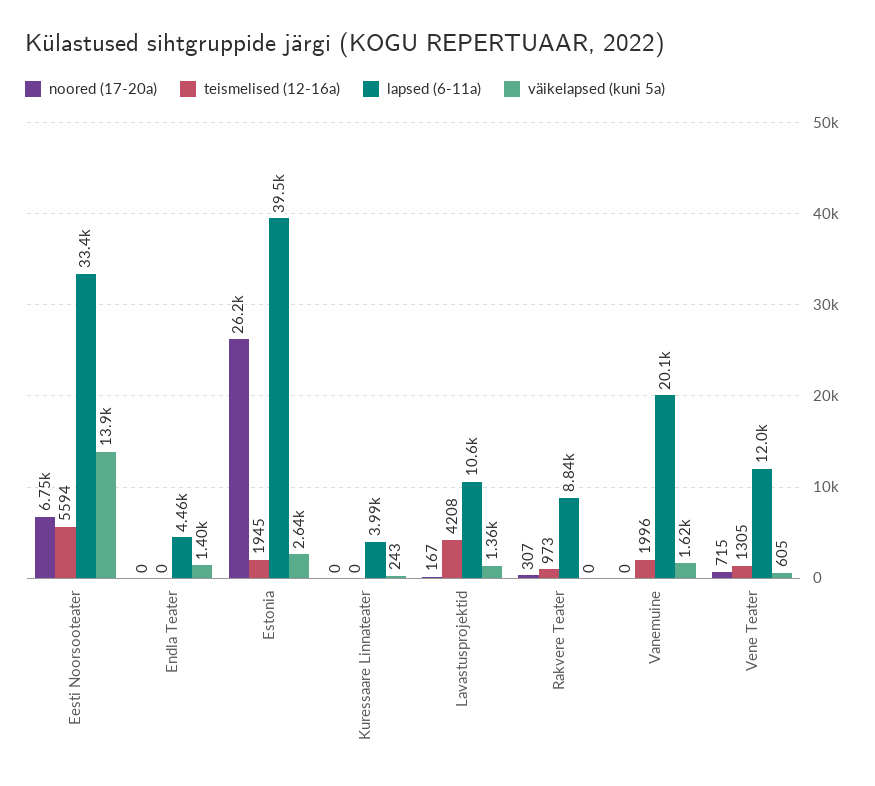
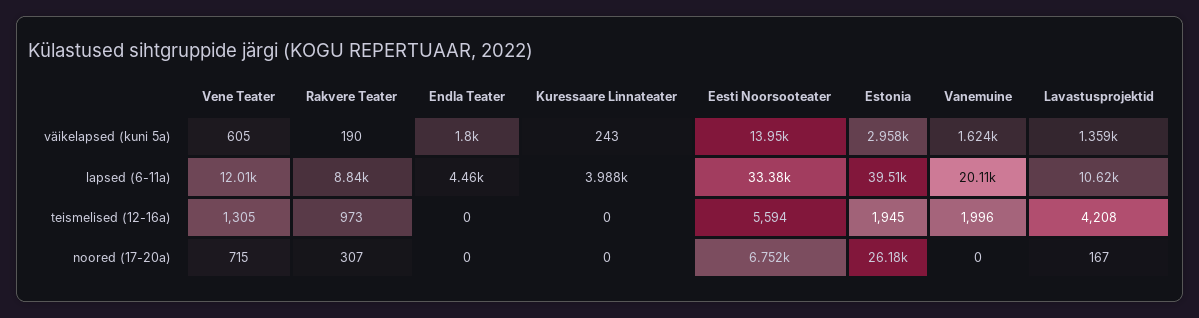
  {
    "noored (17-20a)": {
      "Eesti Noorsooteater": 6752,
      "Endla Teater": 0,
      "Estonia": 26180,
      "Kuressaare Linnateater": 0,
      "Lavastusprojektid": 167,
      "Rakvere Teater": 307,
      "Vanemuine": 0,
      "Vene Teater": 715
    },
    "teismelised (12-16a)": {
      "Eesti Noorsooteater": 5594,
      "Endla Teater": 0,
      "Estonia": 1945,
      "Kuressaare Linnateater": 0,
      "Lavastusprojektid": 4208,
      "Rakvere Teater": 973,
      "Vanemuine": 1996,
      "Vene Teater": 1305
    },
    "lapsed (6-11a)": {
      "Eesti Noorsooteater": 33380,
      "Endla Teater": 4460,
      "Estonia": 39510,
      "Kuressaare Linnateater": 3988,
      "Lavastusprojektid": 10620,
      "Rakvere Teater": 8840,
      "Vanemuine": 20110,
      "Vene Teater": 12010
    },
    "väikelapsed (kuni 5a)": {
      "Eesti Noorsooteater": 13950,
-     "Endla Teater": 1400,
+     "Endla Teater": 1800,
-     "Estonia": 2640,
+     "Estonia": 2958,
      "Kuressaare Linnateater": 243,
      "Lavastusprojektid": 1359,
-     "Rakvere Teater": 0,
+     "Rakvere Teater": 190,
      "Vanemuine": 1624,
      "Vene Teater": 605
    }
  }

